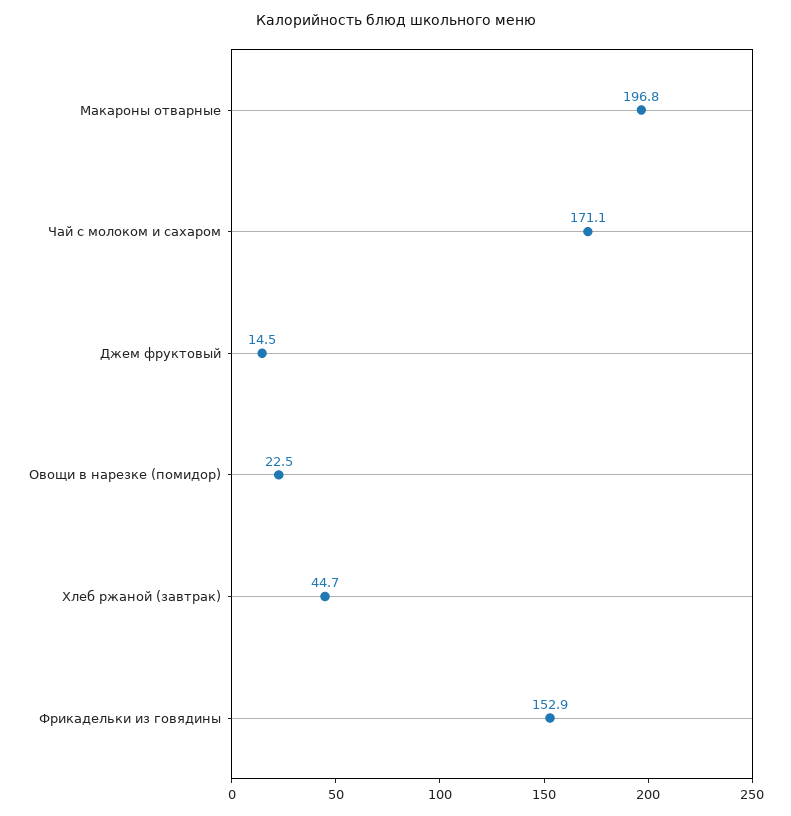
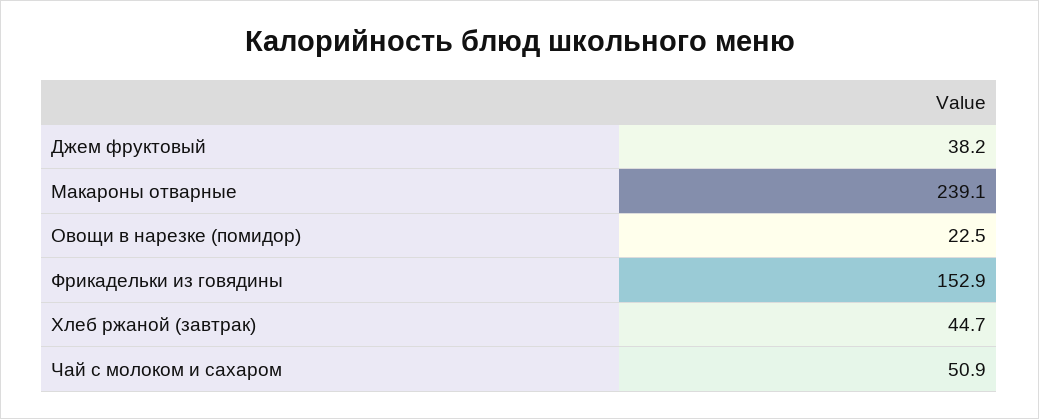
  {
-   "Макароны отварные": 196.8,
+   "Макароны отварные": 239.1,
-   "Чай с молоком и сахаром": 171.1,
+   "Чай с молоком и сахаром": 50.9,
-   "Джем фруктовый": 14.5,
+   "Джем фруктовый": 38.2,
    "Овощи в нарезке (помидор)": 22.5,
    "Хлеб ржаной (завтрак)": 44.7,
    "Фрикадельки из говядины": 152.9
  }

